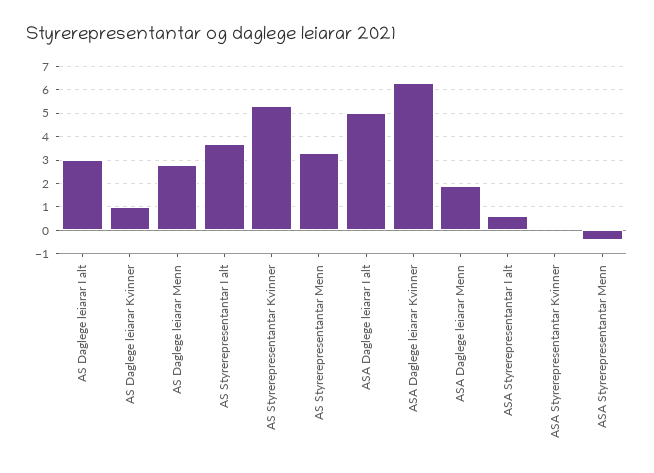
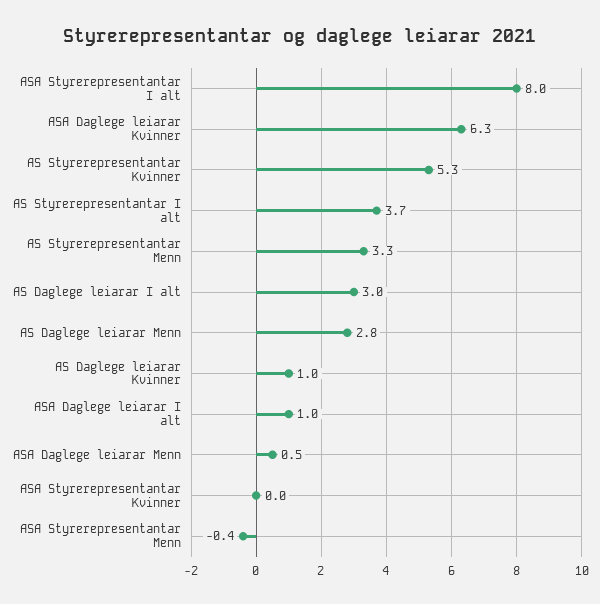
  {
    "AS Daglege leiarar I alt": 3,
    "AS Daglege leiarar Kvinner": 1,
    "AS Daglege leiarar Menn": 2.8,
    "AS Styrerepresentantar I alt": 3.7,
    "AS Styrerepresentantar Kvinner": 5.3,
    "AS Styrerepresentantar Menn": 3.3,
-   "ASA Daglege leiarar I alt": 5,
+   "ASA Daglege leiarar I alt": 1,
    "ASA Daglege leiarar Kvinner": 6.3,
-   "ASA Daglege leiarar Menn": 2,
+   "ASA Daglege leiarar Menn": 0.5,
-   "ASA Styrerepresentantar I alt": 0.5,
+   "ASA Styrerepresentantar I alt": 8,
    "ASA Styrerepresentantar Kvinner": 0,
    "ASA Styrerepresentantar Menn": -0.4
  }

